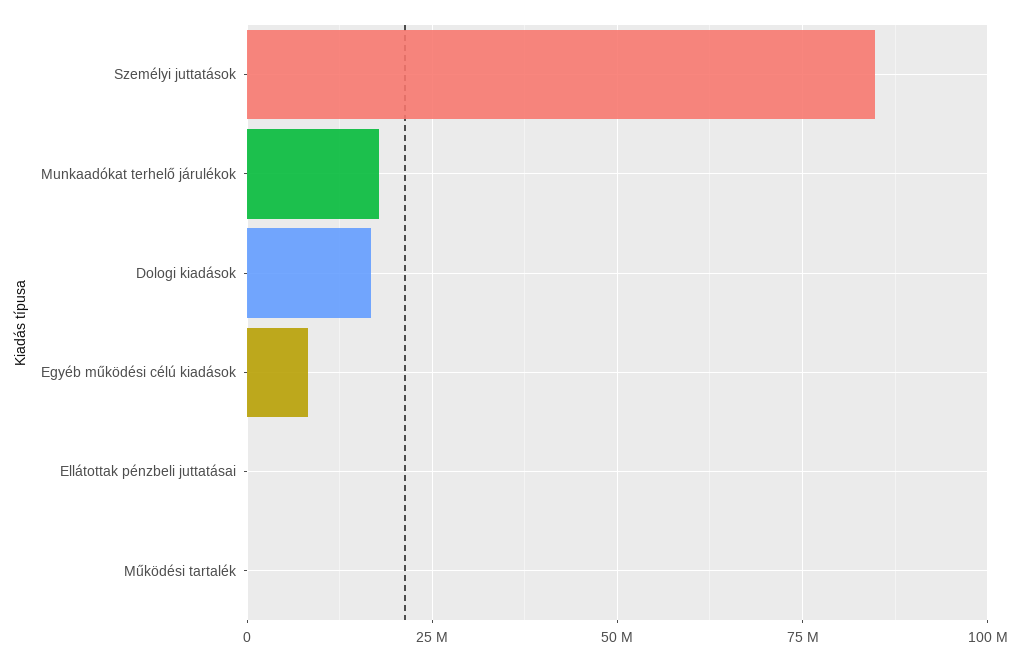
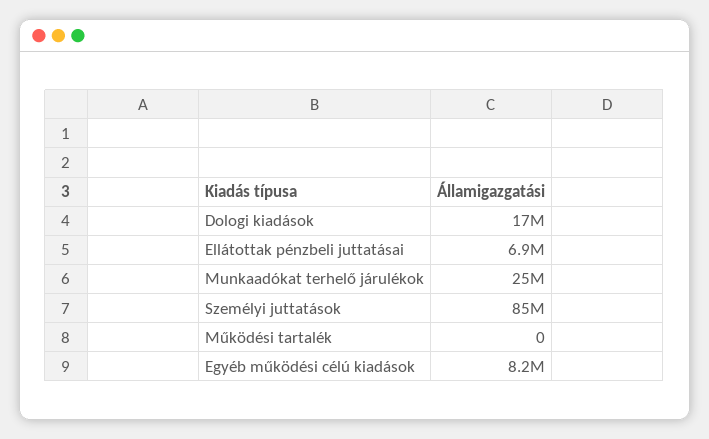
  {
    "Személyi juttatások": 85000000,
-   "Munkaadókat terhelő járulékok": 17500000,
+   "Munkaadókat terhelő járulékok": 25000000,
    "Dologi kiadások": 17000000,
    "Egyéb működési célú kiadások": 8200000,
-   "Ellátottak pénzbeli juttatásai": 0,
+   "Ellátottak pénzbeli juttatásai": 6900000,
    "Működési tartalék": 0
  }

